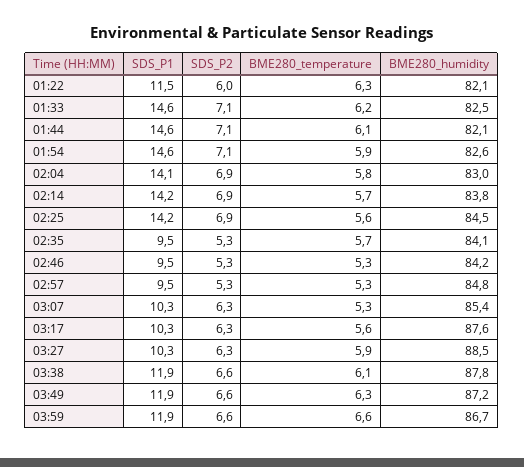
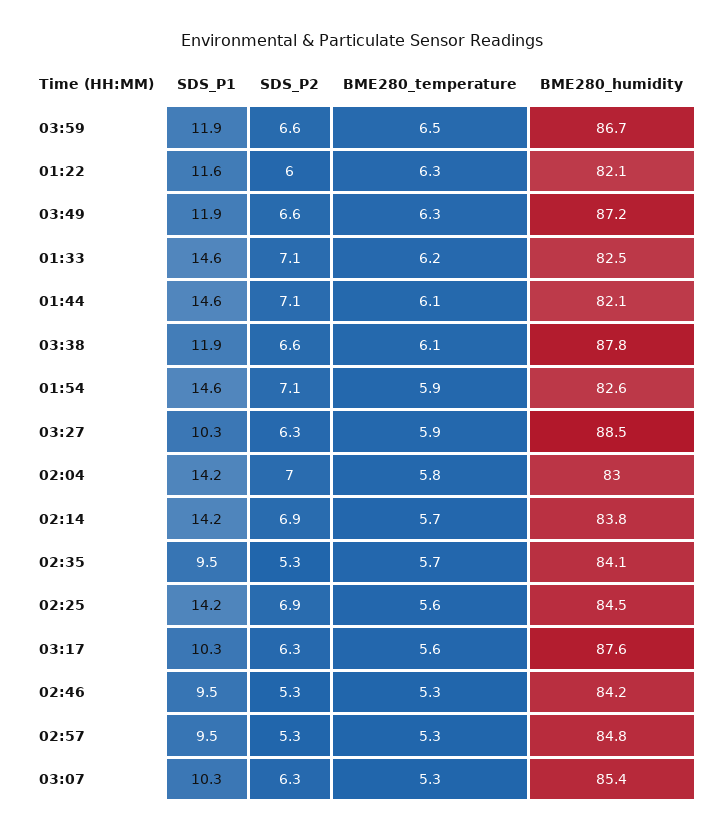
  {
    "SDS_P1": {
-     "01:22": 11.5,
+     "01:22": 11.6,
      "01:33": 14.6,
      "01:44": 14.6,
      "01:54": 14.6,
-     "02:04": 14.1,
+     "02:04": 14.2,
      "02:14": 14.2,
      "02:25": 14.2,
      "02:35": 9.5,
      "02:46": 9.5,
      "02:57": 9.5,
      "03:07": 10.3,
      "03:17": 10.3,
      "03:27": 10.3,
      "03:38": 11.9,
      "03:49": 11.9,
      "03:59": 11.9
    },
    "SDS_P2": {
      "01:22": 6,
      "01:33": 7.1,
      "01:44": 7.1,
      "01:54": 7.1,
-     "02:04": 6.9,
+     "02:04": 7,
      "02:14": 6.9,
      "02:25": 6.9,
      "02:35": 5.3,
      "02:46": 5.3,
      "02:57": 5.3,
      "03:07": 6.3,
      "03:17": 6.3,
      "03:27": 6.3,
      "03:38": 6.6,
      "03:49": 6.6,
      "03:59": 6.6
    },
    "BME280_temperature": {
      "01:22": 6.3,
      "01:33": 6.2,
      "01:44": 6.1,
      "01:54": 5.9,
      "02:04": 5.8,
      "02:14": 5.7,
      "02:25": 5.6,
      "02:35": 5.7,
      "02:46": 5.3,
      "02:57": 5.3,
      "03:07": 5.3,
      "03:17": 5.6,
      "03:27": 5.9,
      "03:38": 6.1,
      "03:49": 6.3,
-     "03:59": 6.6
+     "03:59": 6.5
    },
    "BME280_humidity": {
      "01:22": 82.1,
      "01:33": 82.5,
      "01:44": 82.1,
      "01:54": 82.6,
      "02:04": 83,
      "02:14": 83.8,
      "02:25": 84.5,
      "02:35": 84.1,
      "02:46": 84.2,
      "02:57": 84.8,
      "03:07": 85.4,
      "03:17": 87.6,
      "03:27": 88.5,
      "03:38": 87.8,
      "03:49": 87.2,
      "03:59": 86.7
    }
  }

